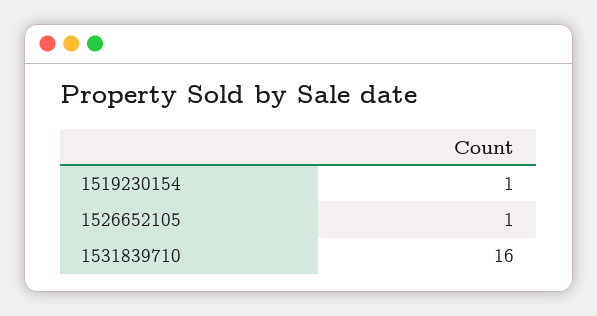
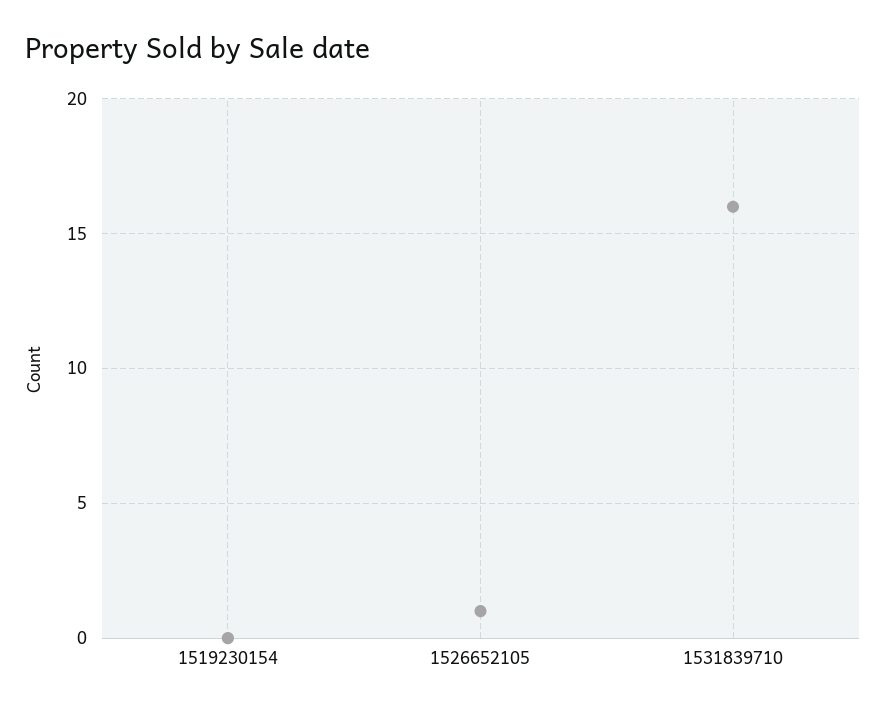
  {
-   "1519230154": 1,
+   "1519230154": 0,
    "1526652105": 1,
    "1531839710": 16
  }

